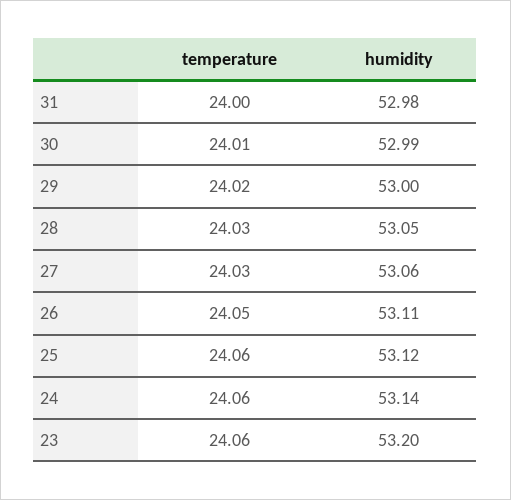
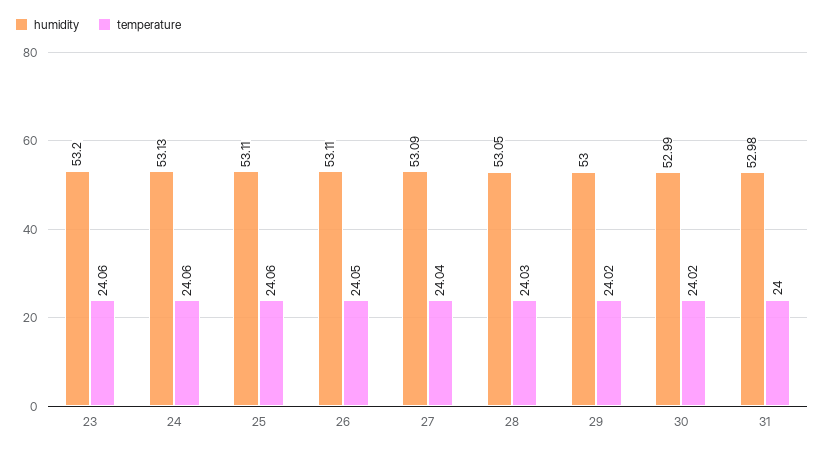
  {
    "temperature": {
      "31": 24,
-     "30": 24.01,
+     "30": 24.02,
      "29": 24.02,
      "28": 24.03,
-     "27": 24.03,
+     "27": 24.04,
      "26": 24.05,
      "25": 24.06,
      "24": 24.06,
      "23": 24.06
    },
    "humidity": {
      "31": 52.98,
      "30": 52.99,
      "29": 53,
      "28": 53.05,
-     "27": 53.06,
+     "27": 53.09,
      "26": 53.11,
-     "25": 53.12,
+     "25": 53.11,
-     "24": 53.14,
+     "24": 53.13,
      "23": 53.2
    }
  }

